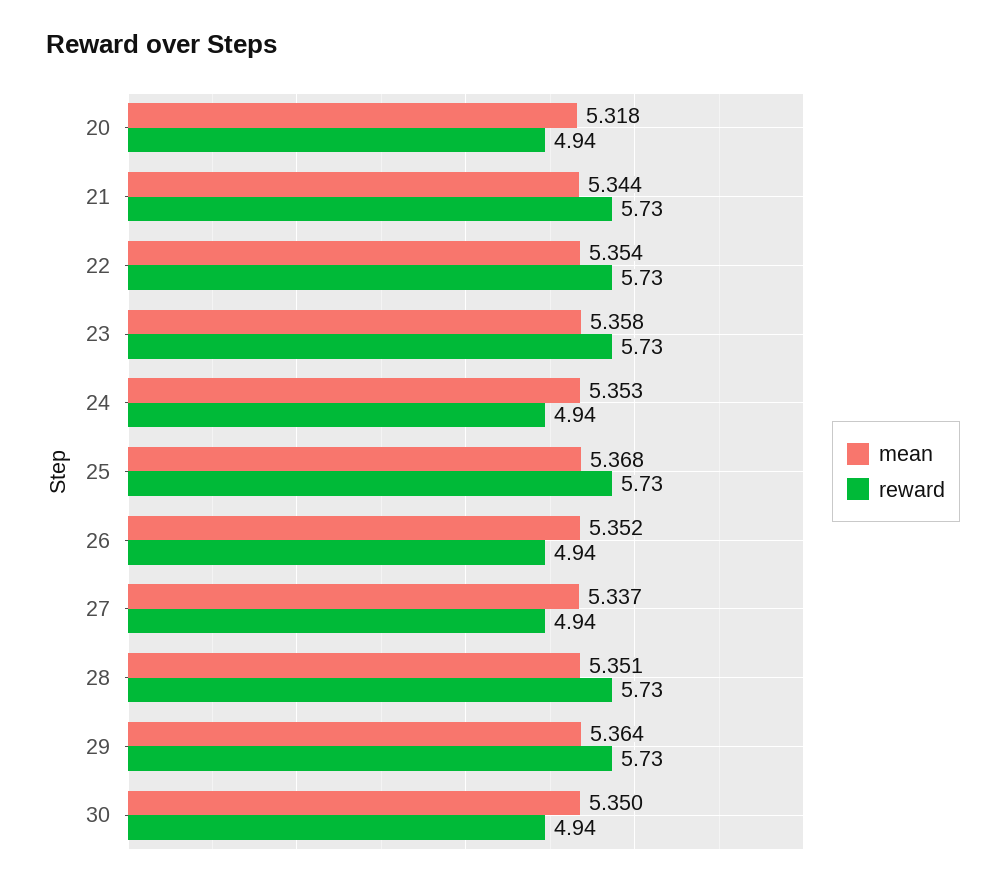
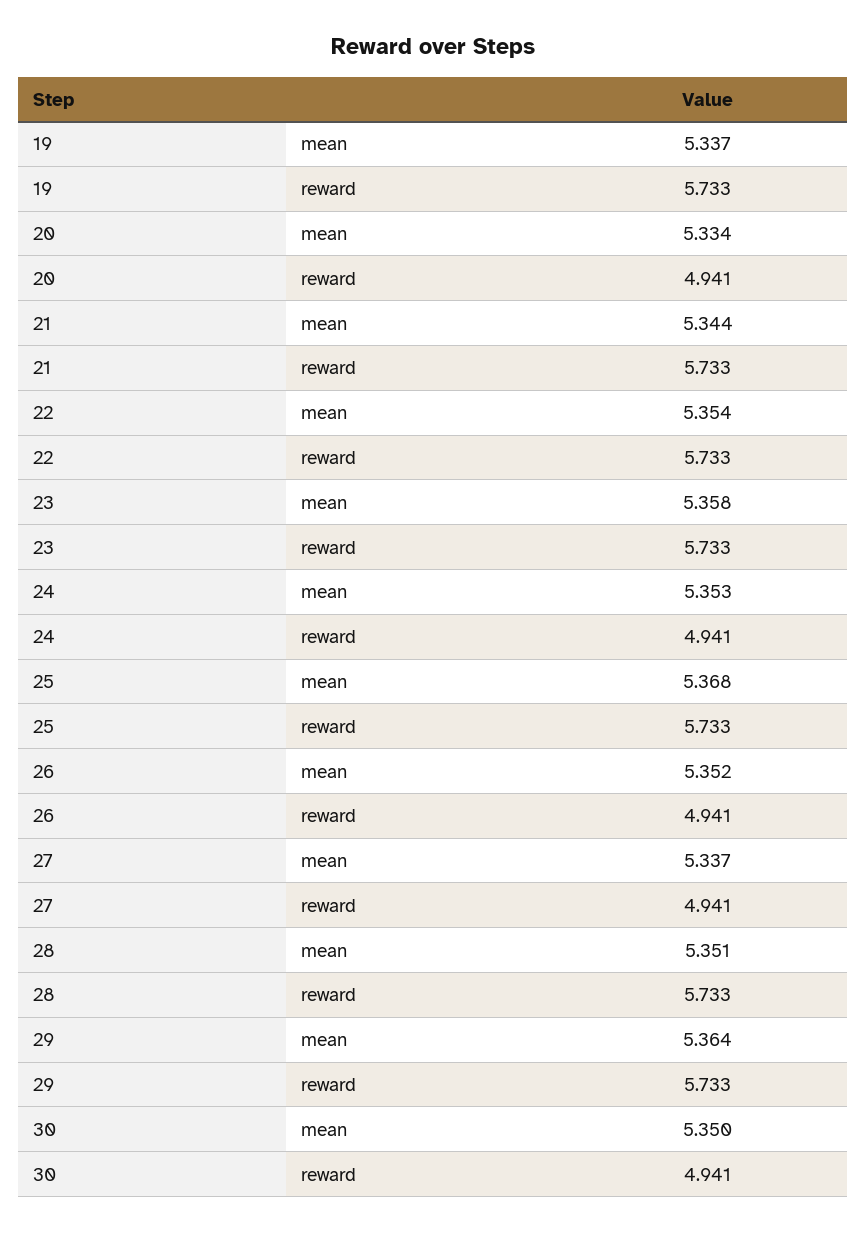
  {
    "mean": {
-     "20": 5.318,
+     "20": 5.334,
      "21": 5.344,
      "22": 5.354,
      "23": 5.358,
      "24": 5.353,
      "25": 5.368,
      "26": 5.352,
      "27": 5.337,
      "28": 5.351,
      "29": 5.364,
-     "30": 5.35
+     "30": 5.35,
+     "19": 5.337
    },
    "reward": {
      "20": 4.941,
      "21": 5.733,
      "22": 5.733,
      "23": 5.733,
      "24": 4.941,
      "25": 5.733,
      "26": 4.941,
      "27": 4.941,
      "28": 5.733,
      "29": 5.733,
-     "30": 4.941
+     "30": 4.941,
+     "19": 5.733
    }
  }

